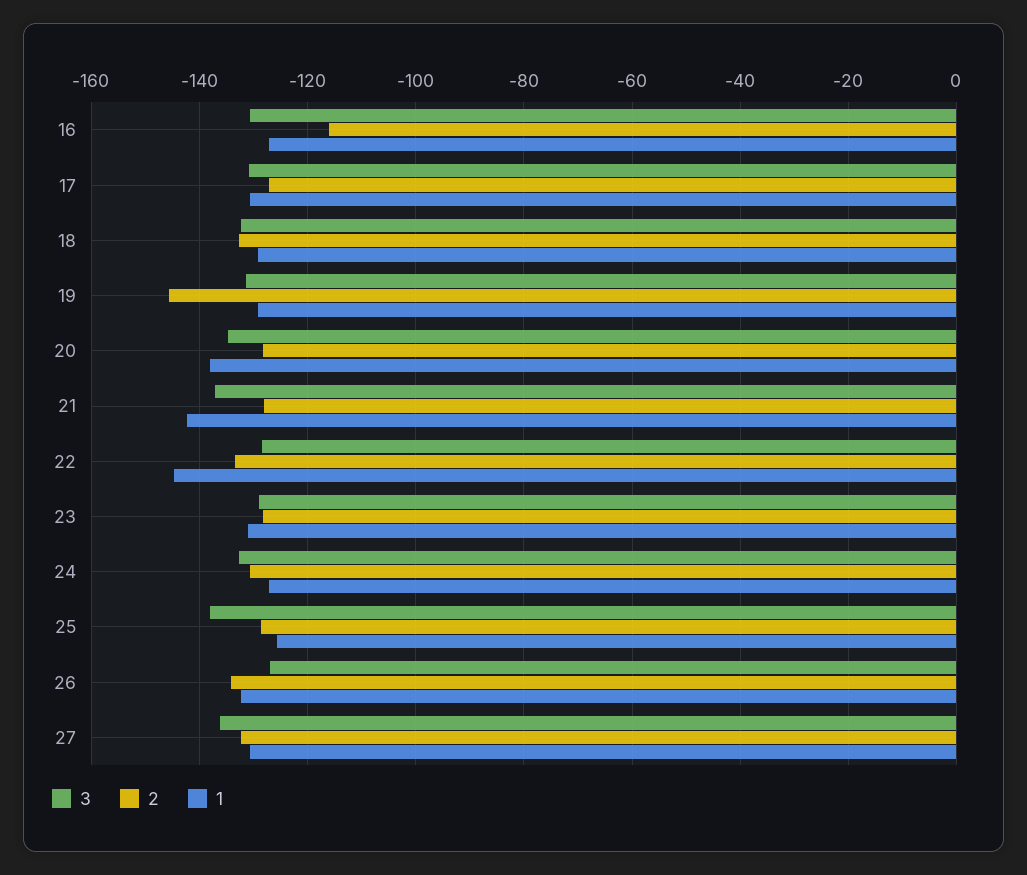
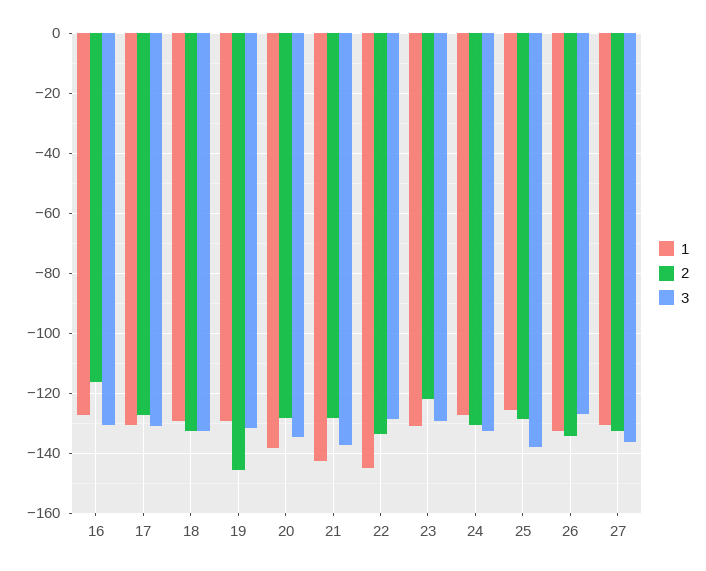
  {
    "3": {
      "16": -130,
      "17": -130,
      "18": -132,
      "19": -132,
      "20": -134,
      "21": -138,
      "22": -128,
      "23": -130,
      "24": -132,
      "25": -138,
      "26": -126,
      "27": -136
    },
    "2": {
      "16": -116,
      "17": -128,
      "18": -132,
      "19": -146,
      "20": -128,
      "21": -128,
      "22": -134,
-     "23": -128,
+     "23": -122,
      "24": -130,
      "25": -128,
      "26": -134,
      "27": -132
    },
    "1": {
      "16": -128,
      "17": -130,
      "18": -130,
      "19": -130,
      "20": -138,
      "21": -142,
      "22": -144,
      "23": -132,
      "24": -128,
      "25": -126,
      "26": -132,
      "27": -130
    }
  }

